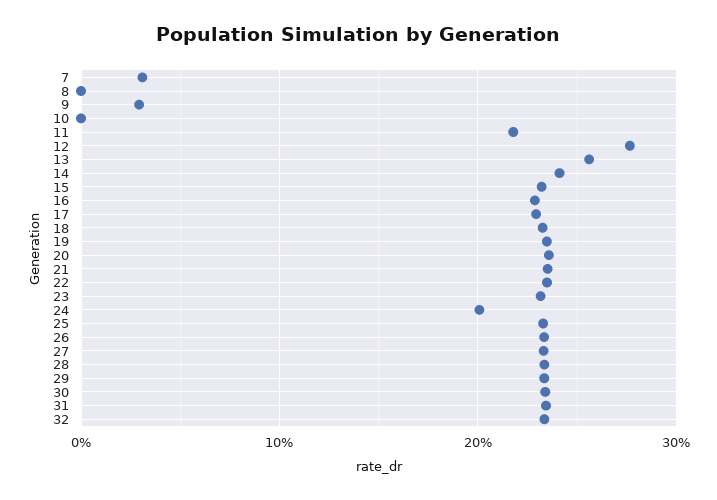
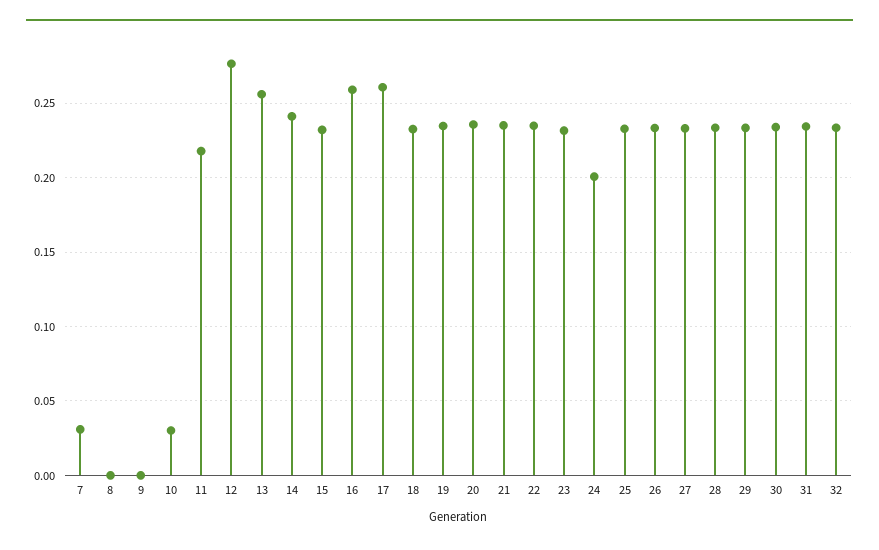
  {
    "7": 0.03,
    "8": 0,
-   "9": 0.03,
+   "9": 0,
-   "10": 0,
+   "10": 0.03,
    "11": 0.22,
    "12": 0.275,
    "13": 0.255,
    "14": 0.24,
    "15": 0.23,
-   "16": 0.23,
+   "16": 0.26,
-   "17": 0.23,
+   "17": 0.26,
    "18": 0.235,
    "19": 0.235,
    "20": 0.235,
    "21": 0.235,
    "22": 0.235,
    "23": 0.23,
    "24": 0.2,
    "25": 0.235,
    "26": 0.235,
    "27": 0.235,
    "28": 0.235,
    "29": 0.235,
    "30": 0.235,
    "31": 0.235,
    "32": 0.235
  }

